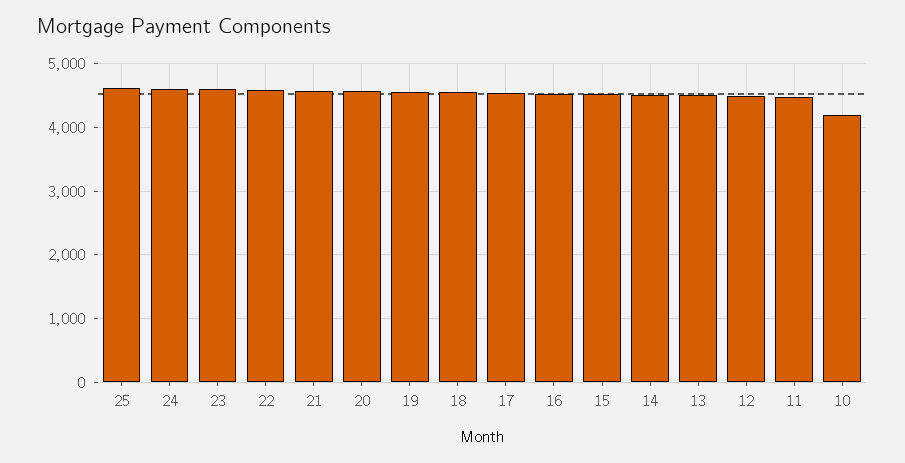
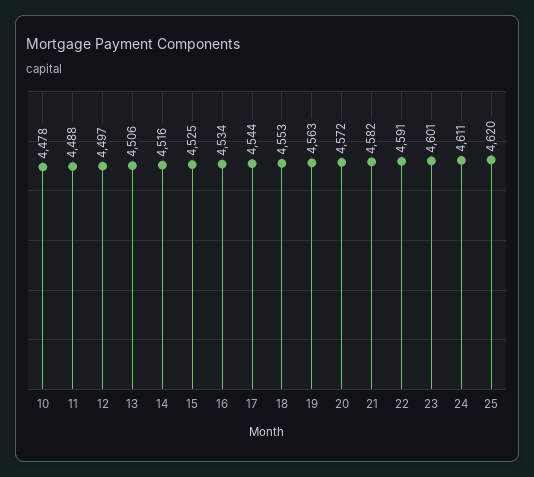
  {
    "25": 4620,
    "24": 4611,
    "23": 4601,
    "22": 4591,
    "21": 4582,
    "20": 4572,
    "19": 4563,
    "18": 4553,
    "17": 4544,
    "16": 4534,
    "15": 4525,
    "14": 4516,
    "13": 4506,
    "12": 4497,
    "11": 4488,
-   "10": 4200
+   "10": 4478
  }

